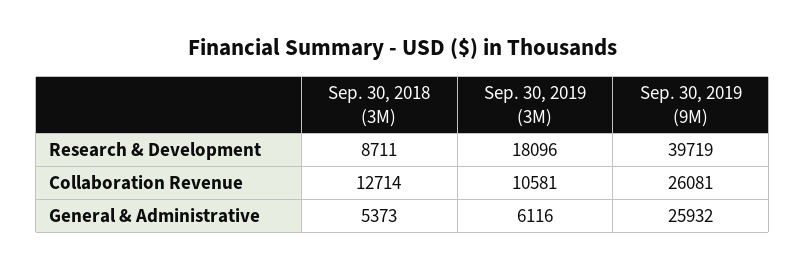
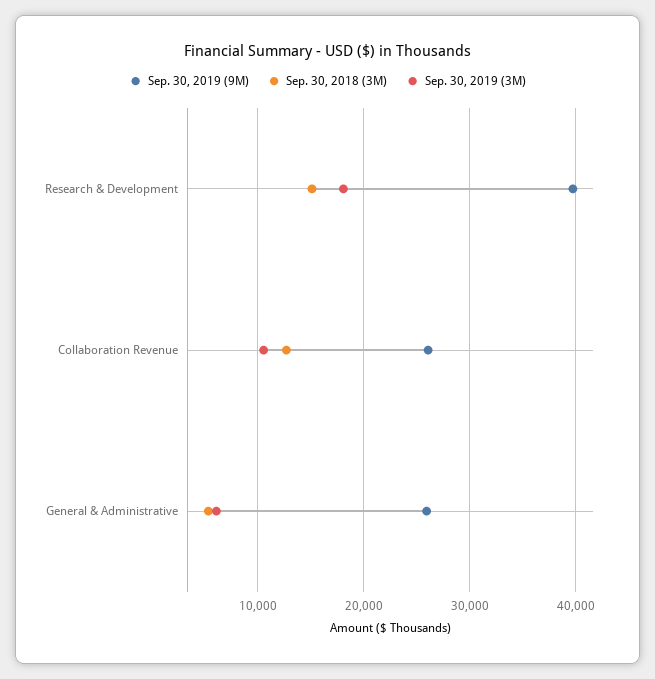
  {
    "Sep. 30, 2018 (3M)": {
-     "Research & Development": 8711,
+     "Research & Development": 15000,
      "Collaboration Revenue": 12714,
      "General & Administrative": 5373
    },
    "Sep. 30, 2019 (3M)": {
      "Research & Development": 18096,
      "Collaboration Revenue": 10581,
      "General & Administrative": 6116
    },
    "Sep. 30, 2019 (9M)": {
      "Research & Development": 39719,
      "Collaboration Revenue": 26081,
      "General & Administrative": 25932
    }
  }

